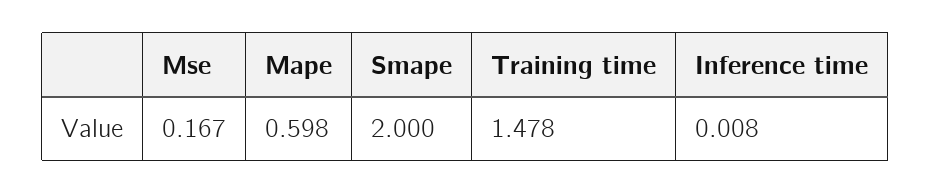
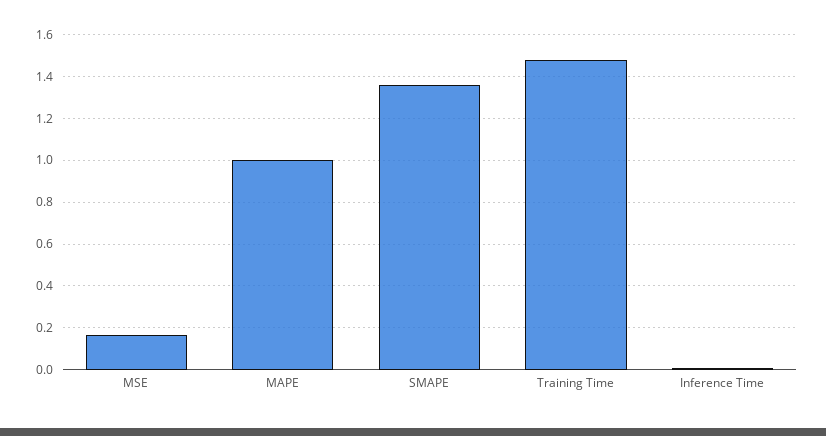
  {
    "Mse": 0.167,
-   "Mape": 0.598,
+   "Mape": 1,
-   "Smape": 2,
+   "Smape": 1.35,
    "Training time": 1.478,
    "Inference time": 0.008
  }

